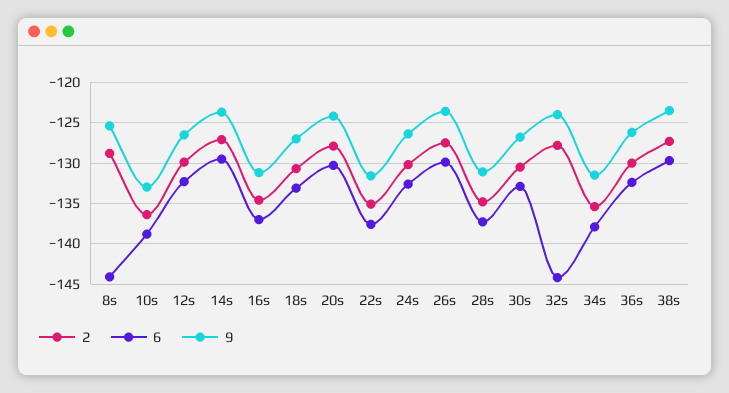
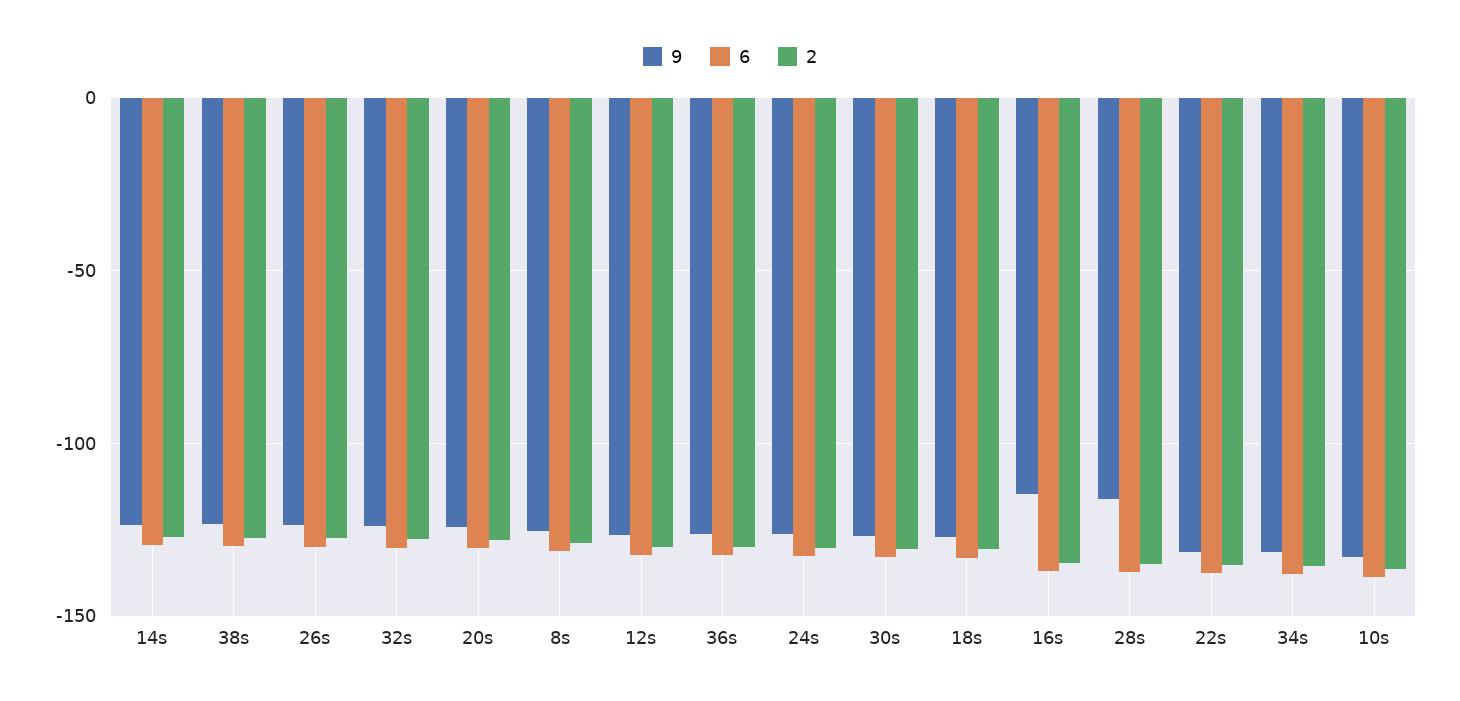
  {
    "2": {
      "8s": -129,
      "10s": -136,
      "12s": -130,
      "14s": -127,
      "16s": -135,
      "18s": -131,
      "20s": -128,
      "22s": -135,
      "24s": -130,
      "26s": -128,
      "28s": -135,
      "30s": -131,
      "32s": -128,
      "34s": -135,
      "36s": -130,
      "38s": -127
    },
    "6": {
-     "8s": -144,
+     "8s": -130,
      "10s": -139,
      "12s": -132,
      "14s": -130,
      "16s": -137,
      "18s": -133,
      "20s": -130,
      "22s": -138,
      "24s": -133,
      "26s": -130,
      "28s": -137,
      "30s": -133,
-     "32s": -144,
+     "32s": -130,
      "34s": -138,
      "36s": -132,
      "38s": -130
    },
    "9": {
      "8s": -125,
      "10s": -133,
      "12s": -127,
      "14s": -124,
-     "16s": -131,
+     "16s": -115,
      "18s": -127,
      "20s": -124,
      "22s": -132,
      "24s": -126,
      "26s": -124,
-     "28s": -131,
+     "28s": -115,
      "30s": -127,
      "32s": -124,
      "34s": -132,
      "36s": -126,
      "38s": -124
    }
  }

